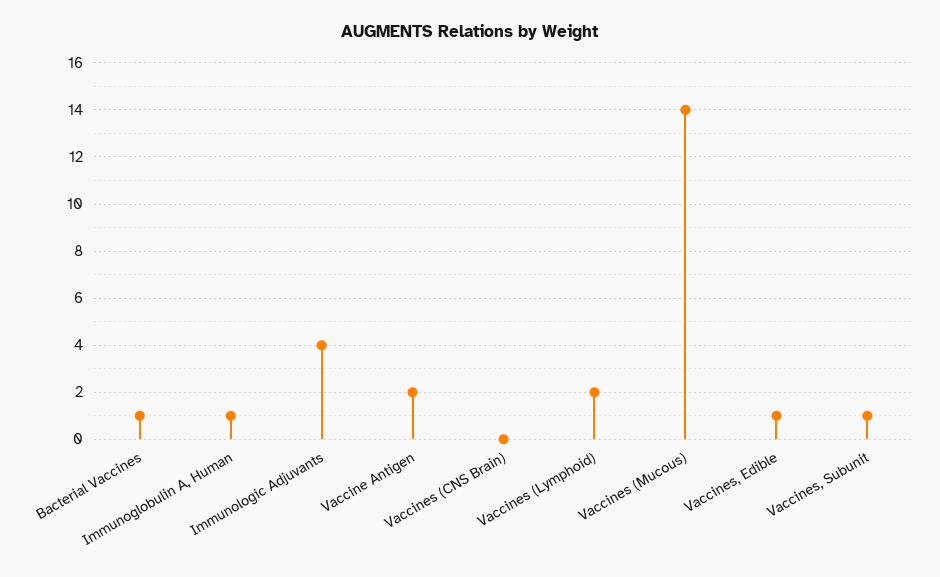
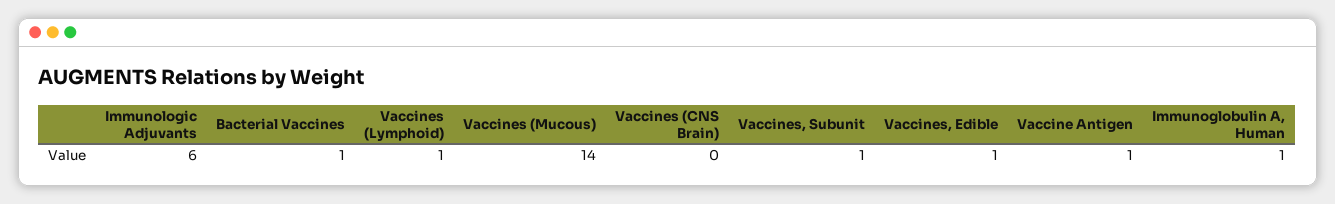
  {
    "Bacterial Vaccines": 1,
    "Immunoglobulin A, Human": 1,
-   "Immunologic Adjuvants": 4,
+   "Immunologic Adjuvants": 6,
-   "Vaccine Antigen": 2,
+   "Vaccine Antigen": 1,
    "Vaccines (CNS Brain)": 0,
-   "Vaccines (Lymphoid)": 2,
+   "Vaccines (Lymphoid)": 1,
    "Vaccines (Mucous)": 14,
    "Vaccines, Edible": 1,
    "Vaccines, Subunit": 1
  }

